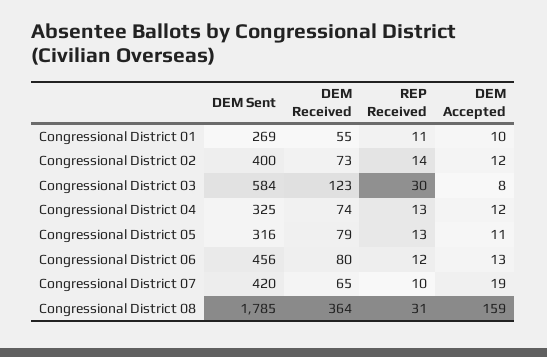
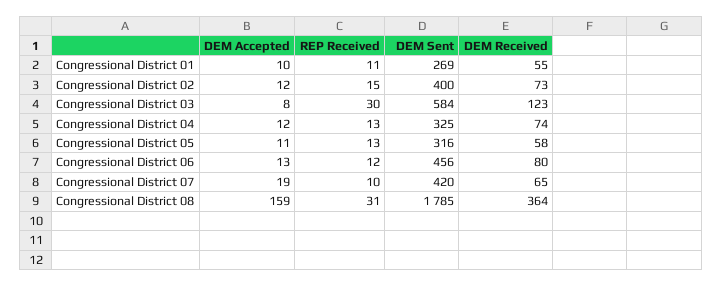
  {
    "DEM Sent": {
      "Congressional District 01": 269,
      "Congressional District 02": 400,
      "Congressional District 03": 584,
      "Congressional District 04": 325,
      "Congressional District 05": 316,
      "Congressional District 06": 456,
      "Congressional District 07": 420,
      "Congressional District 08": 1785
    },
    "DEM Received": {
      "Congressional District 01": 55,
      "Congressional District 02": 73,
      "Congressional District 03": 123,
      "Congressional District 04": 74,
-     "Congressional District 05": 79,
+     "Congressional District 05": 58,
      "Congressional District 06": 80,
      "Congressional District 07": 65,
      "Congressional District 08": 364
    },
    "REP Received": {
      "Congressional District 01": 11,
-     "Congressional District 02": 14,
+     "Congressional District 02": 15,
      "Congressional District 03": 30,
      "Congressional District 04": 13,
      "Congressional District 05": 13,
      "Congressional District 06": 12,
      "Congressional District 07": 10,
      "Congressional District 08": 31
    },
    "DEM Accepted": {
      "Congressional District 01": 10,
      "Congressional District 02": 12,
      "Congressional District 03": 8,
      "Congressional District 04": 12,
      "Congressional District 05": 11,
      "Congressional District 06": 13,
      "Congressional District 07": 19,
      "Congressional District 08": 159
    }
  }

